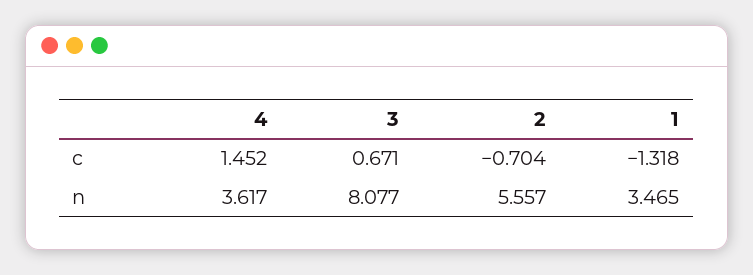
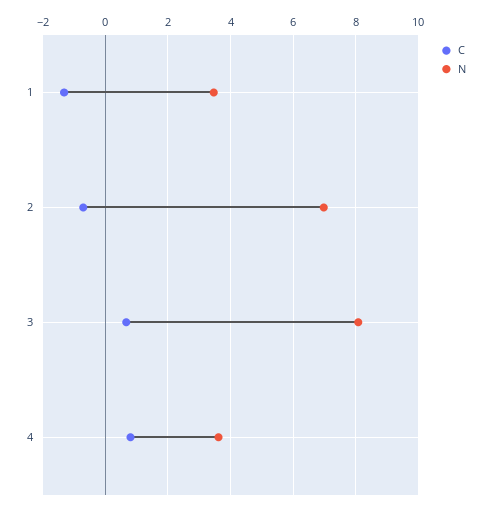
  {
    "c": {
-     "4": 1.452,
+     "4": 0.8,
      "3": 0.671,
      "2": -0.704,
      "1": -1.318
    },
    "n": {
      "4": 3.617,
      "3": 8.077,
-     "2": 5.557,
+     "2": 7,
      "1": 3.465
    }
  }

